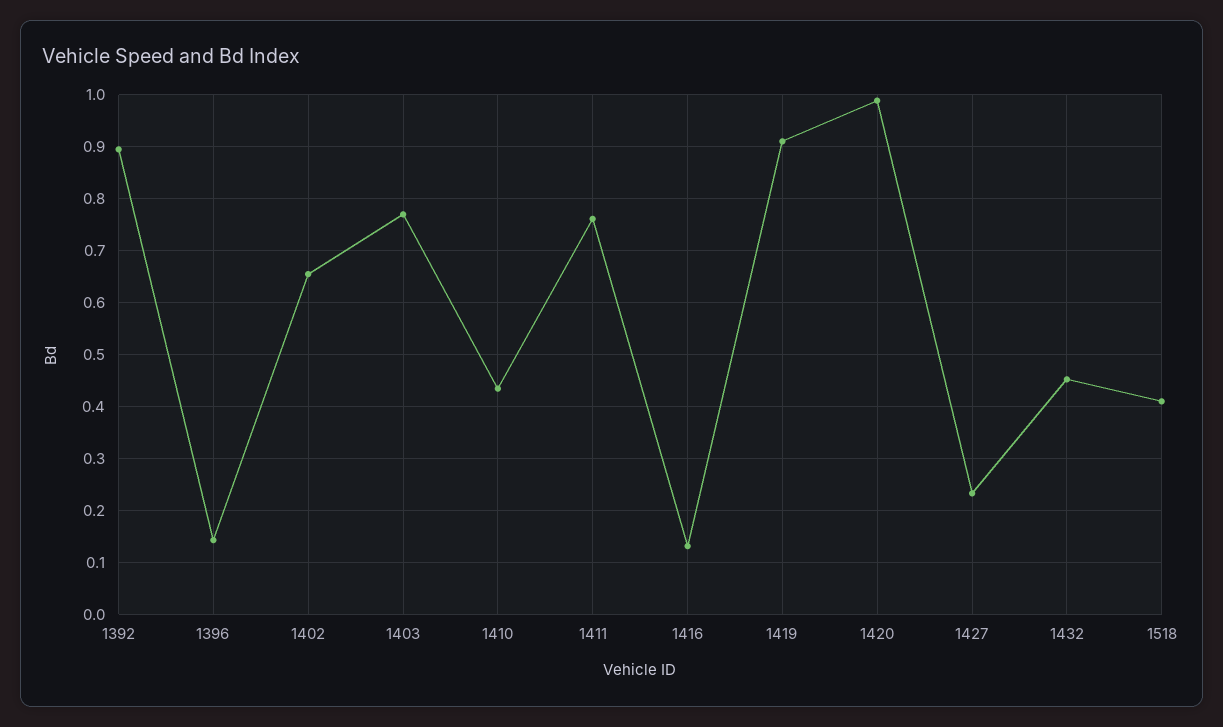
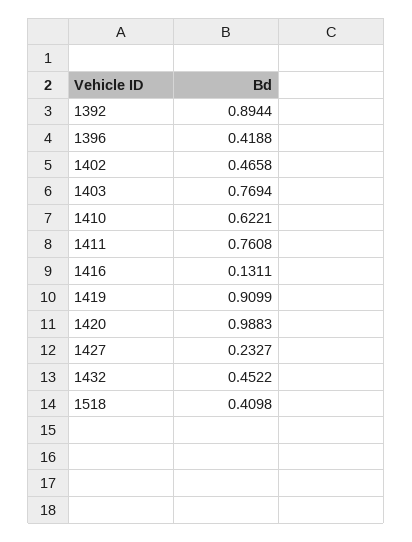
  {
    "1392": 0.8944,
-   "1396": 0.14,
+   "1396": 0.4188,
-   "1402": 0.66,
+   "1402": 0.4658,
    "1403": 0.7694,
-   "1410": 0.44,
+   "1410": 0.6221,
    "1411": 0.7608,
    "1416": 0.1311,
    "1419": 0.9099,
    "1420": 0.9883,
    "1427": 0.2327,
    "1432": 0.4522,
    "1518": 0.4098
  }

